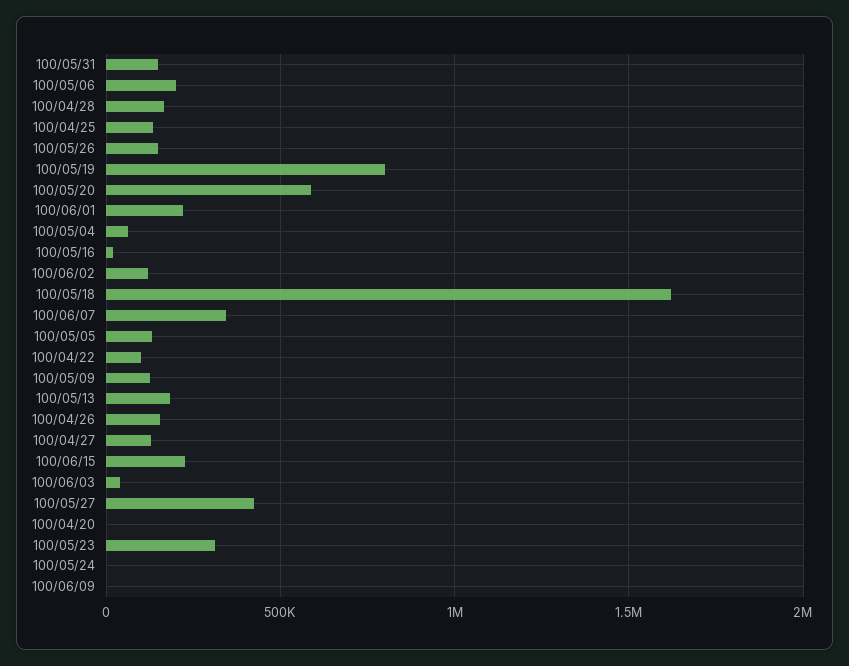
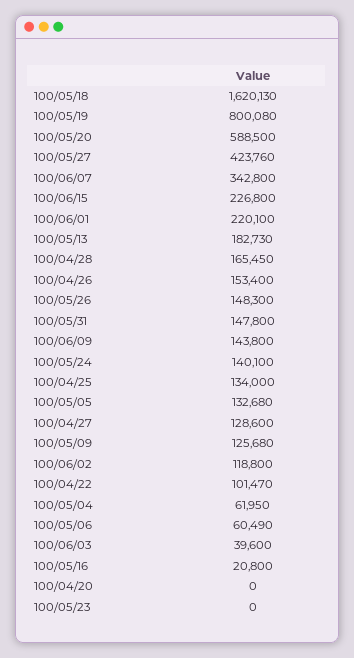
  {
    "100/05/31": 147800,
-   "100/05/06": 200000,
+   "100/05/06": 60490,
    "100/04/28": 165450,
    "100/04/25": 134000,
    "100/05/26": 148300,
    "100/05/19": 800080,
    "100/05/20": 588500,
    "100/06/01": 220100,
    "100/05/04": 61950,
    "100/05/16": 20800,
    "100/06/02": 118800,
    "100/05/18": 1620130,
    "100/06/07": 342800,
    "100/05/05": 132680,
    "100/04/22": 101470,
    "100/05/09": 125680,
    "100/05/13": 182730,
    "100/04/26": 153400,
    "100/04/27": 128600,
    "100/06/15": 226800,
    "100/06/03": 39600,
    "100/05/27": 423760,
    "100/04/20": 0,
-   "100/05/23": 300000,
+   "100/05/23": 0,
-   "100/05/24": 0,
+   "100/05/24": 140100,
-   "100/06/09": 0
+   "100/06/09": 143800
  }

